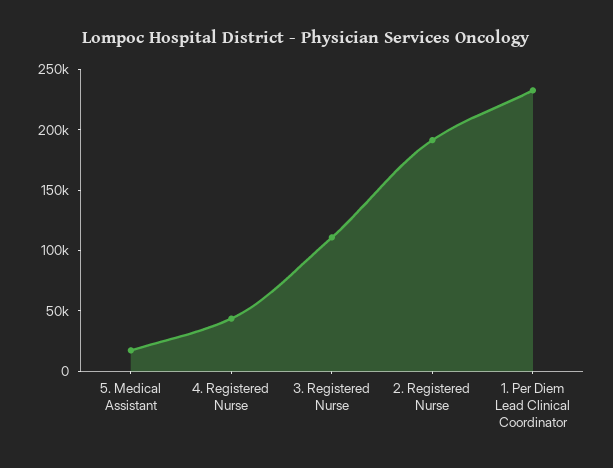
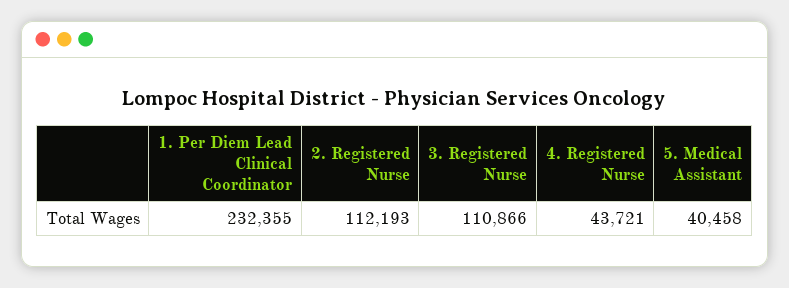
  {
-   "5. Medical Assistant": 20000,
+   "5. Medical Assistant": 40458,
    "4. Registered Nurse": 43721,
    "3. Registered Nurse": 110866,
-   "2. Registered Nurse": 190000,
+   "2. Registered Nurse": 112193,
    "1. Per Diem Lead Clinical Coordinator": 232355
  }

